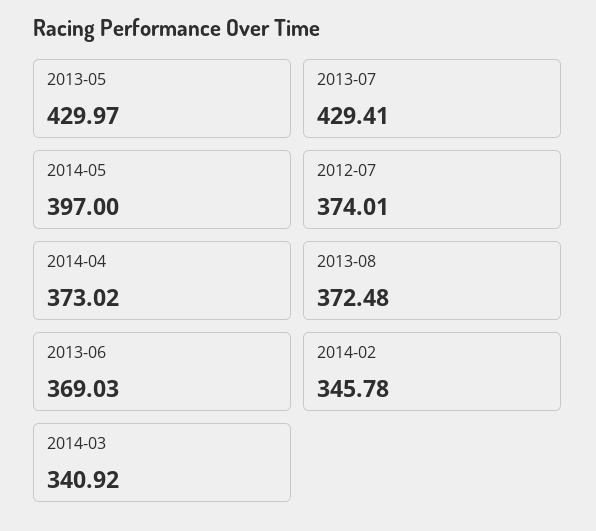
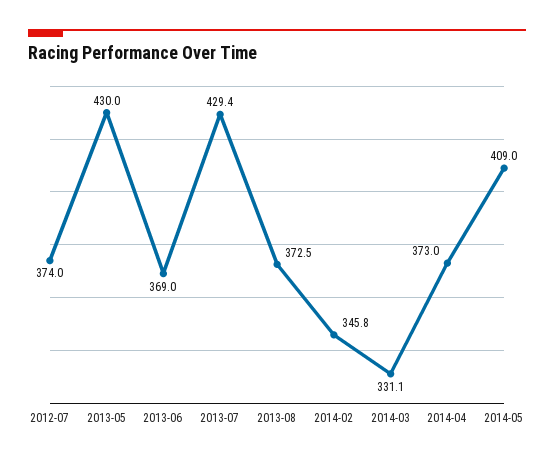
  {
    "2013-05": 429.97,
    "2013-07": 429.41,
-   "2014-05": 397,
+   "2014-05": 409,
    "2012-07": 374.01,
    "2014-04": 373.02,
    "2013-08": 372.48,
    "2013-06": 369.03,
    "2014-02": 345.78,
-   "2014-03": 340.92
+   "2014-03": 331.1
  }

